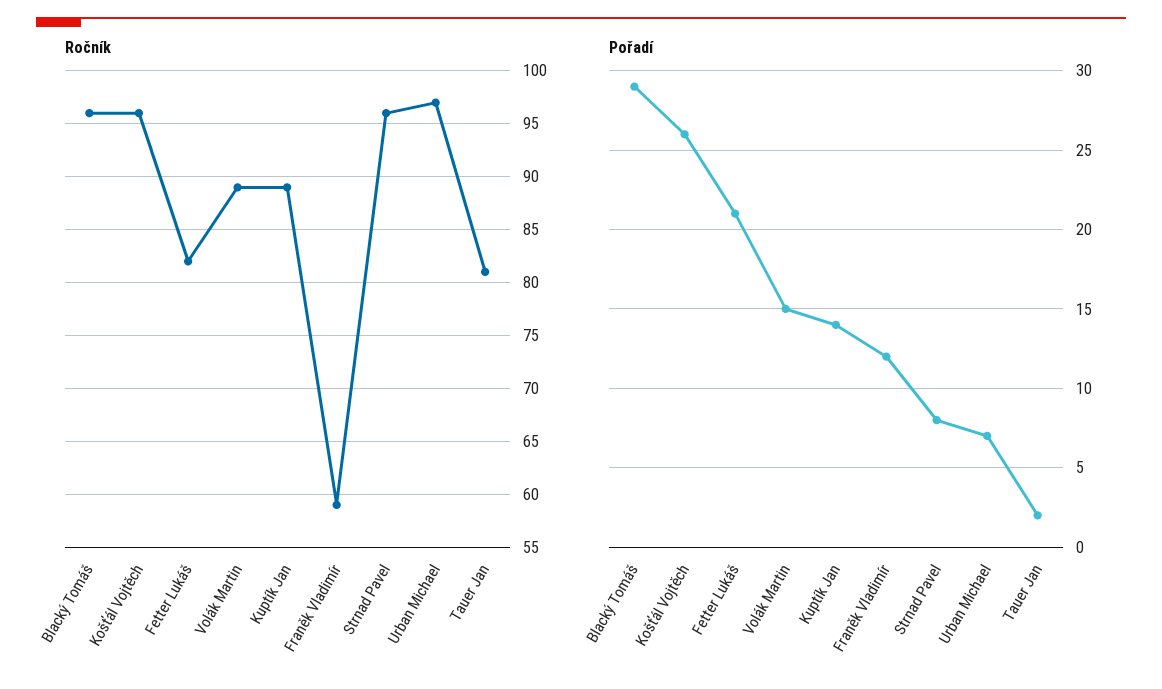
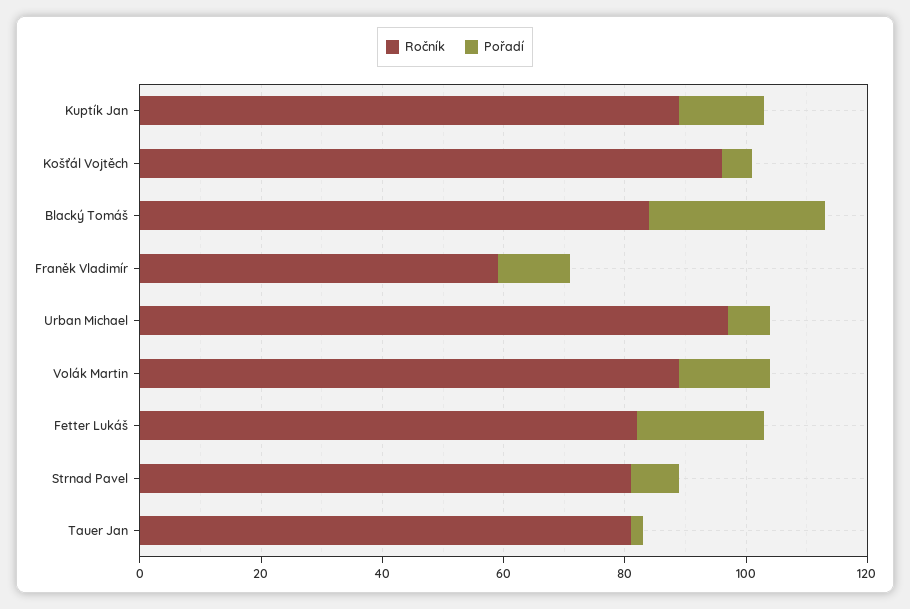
  {
    "Ročník": {
-     "Blacký Tomáš": 96,
+     "Blacký Tomáš": 85,
      "Košťál Vojtěch": 96,
      "Fetter Lukáš": 82,
      "Volák Martin": 89,
      "Kuptík Jan": 89,
      "Franěk Vladimír": 59,
-     "Strnad Pavel": 96,
+     "Strnad Pavel": 80,
      "Urban Michael": 97,
      "Tauer Jan": 81
    },
    "Pořadí": {
      "Blacký Tomáš": 29,
-     "Košťál Vojtěch": 26,
+     "Košťál Vojtěch": 5,
      "Fetter Lukáš": 21,
      "Volák Martin": 15,
      "Kuptík Jan": 14,
      "Franěk Vladimír": 12,
      "Strnad Pavel": 8,
      "Urban Michael": 7,
      "Tauer Jan": 2
    }
  }

